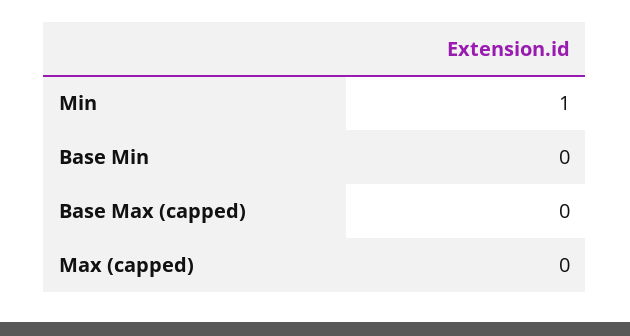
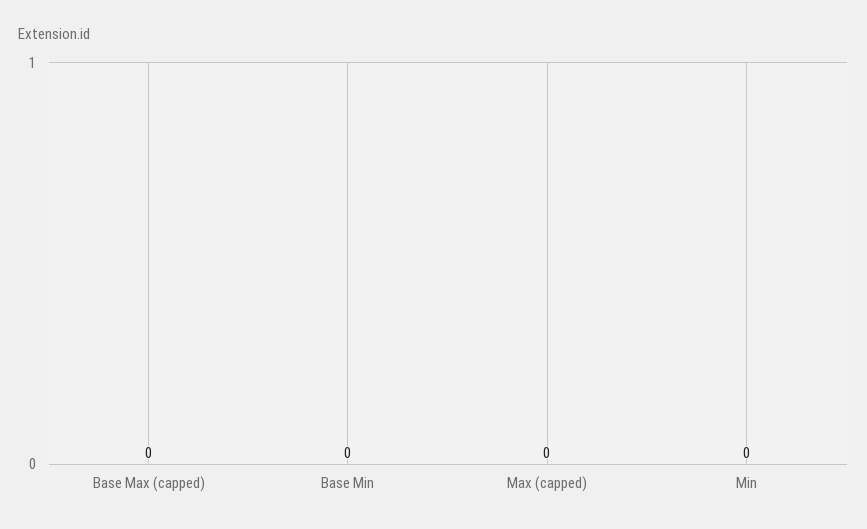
  {
-   "Min": 1,
+   "Min": 0,
    "Base Min": 0,
    "Base Max (capped)": 0,
    "Max (capped)": 0
  }

